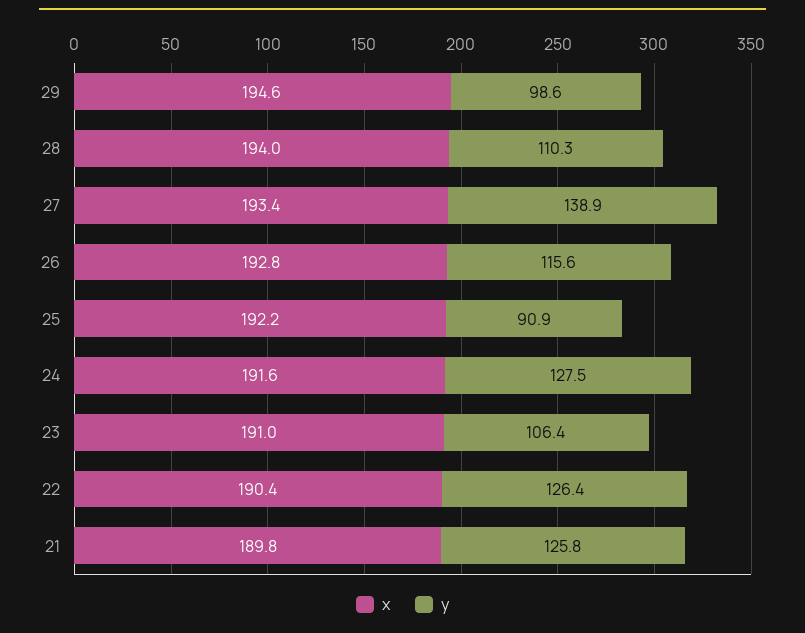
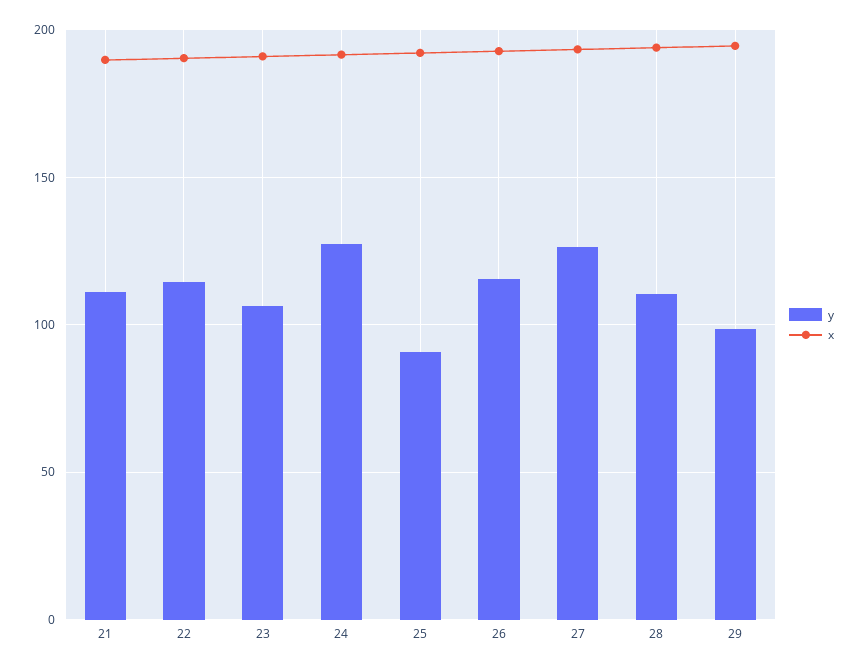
  {
    "x": {
      "29": 194.6,
      "28": 194,
      "27": 193.4,
      "26": 192.8,
      "25": 192.2,
      "24": 191.6,
      "23": 191,
      "22": 190.4,
      "21": 189.8
    },
    "y": {
      "29": 98.6,
      "28": 110.3,
-     "27": 138.9,
+     "27": 125,
      "26": 115.6,
      "25": 90.9,
      "24": 127.5,
      "23": 106.4,
-     "22": 126.4,
+     "22": 115,
-     "21": 125.8
+     "21": 110
    }
  }

